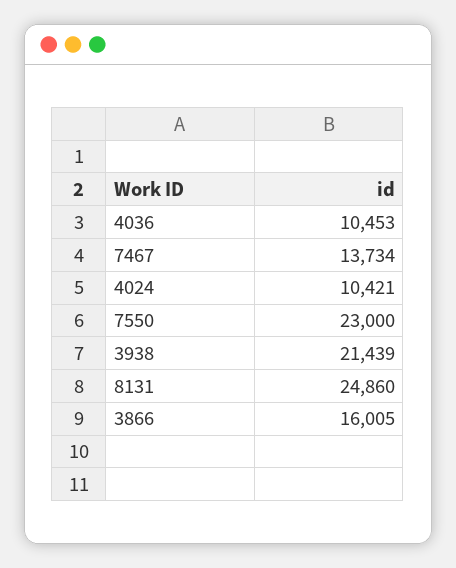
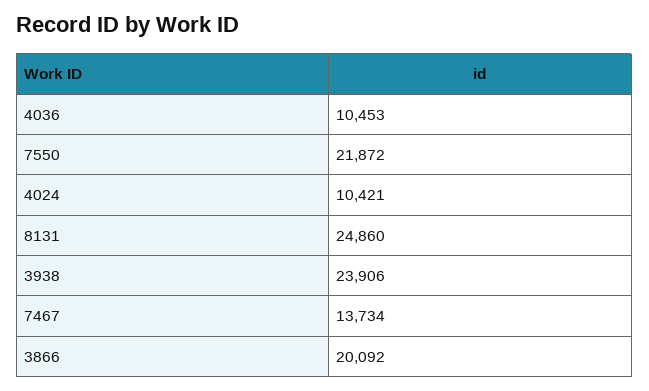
  {
    "4036": 10453,
    "7467": 13734,
    "4024": 10421,
-   "7550": 23000,
+   "7550": 21872,
-   "3938": 21439,
+   "3938": 23906,
    "8131": 24860,
-   "3866": 16005
+   "3866": 20092
  }

